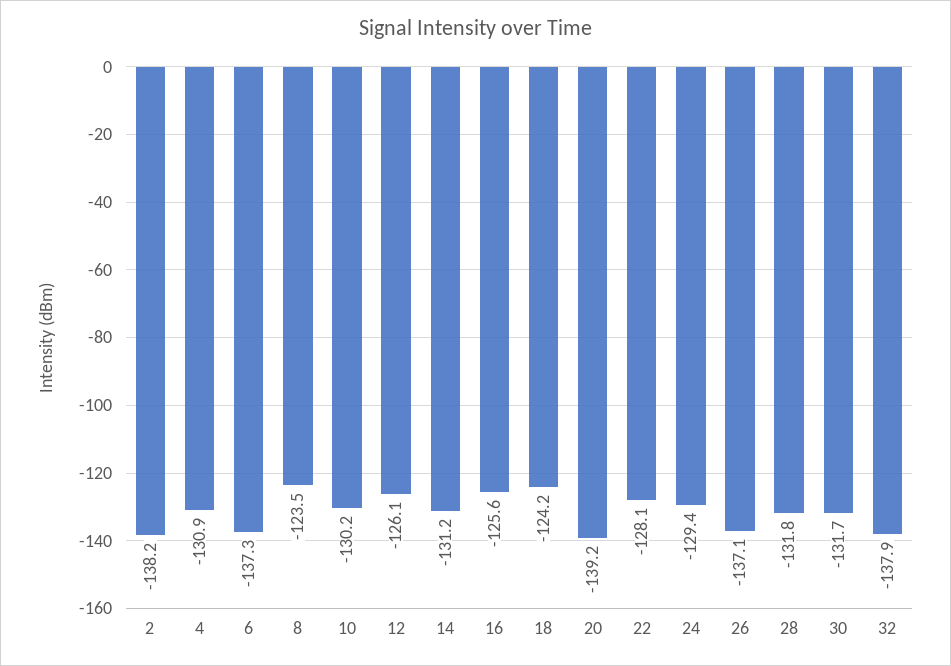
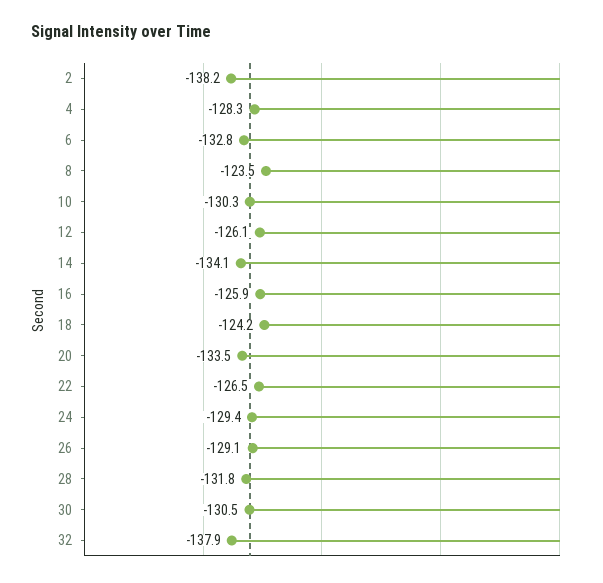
  {
    "2": -138.2,
-   "4": -130.9,
+   "4": -128.3,
-   "6": -137.3,
+   "6": -132.8,
    "8": -123.5,
-   "10": -130.2,
+   "10": -130.3,
    "12": -126.1,
-   "14": -131.2,
+   "14": -134.1,
-   "16": -125.6,
+   "16": -125.9,
    "18": -124.2,
-   "20": -139.2,
+   "20": -133.5,
-   "22": -128.1,
+   "22": -126.5,
    "24": -129.4,
-   "26": -137.1,
+   "26": -129.1,
    "28": -131.8,
-   "30": -131.7,
+   "30": -130.5,
    "32": -137.9
  }

